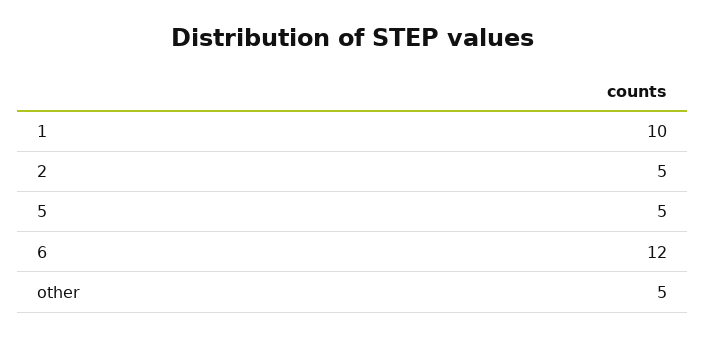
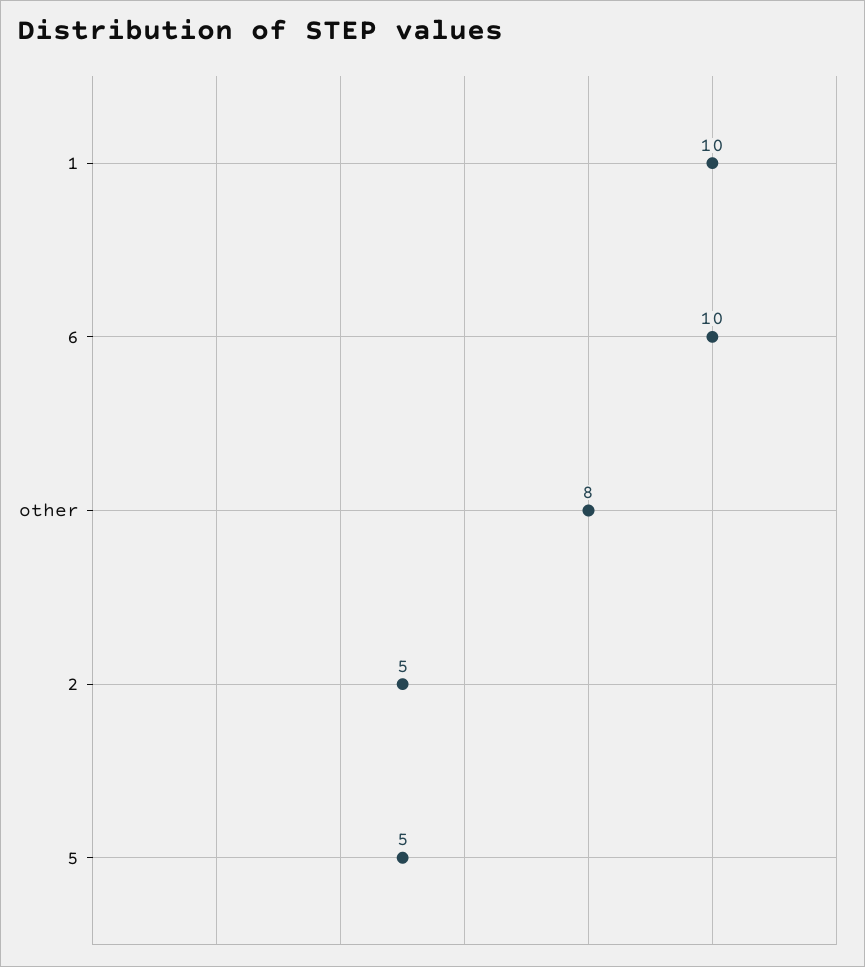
  {
    "1": 10,
    "2": 5,
    "5": 5,
-   "6": 12,
+   "6": 10,
-   "other": 5
+   "other": 8
  }

